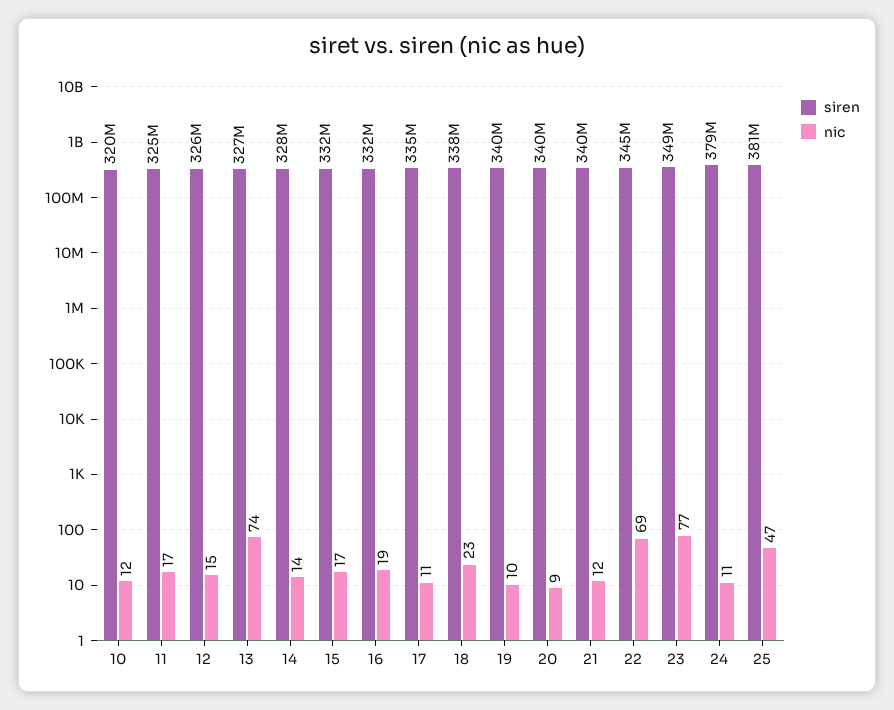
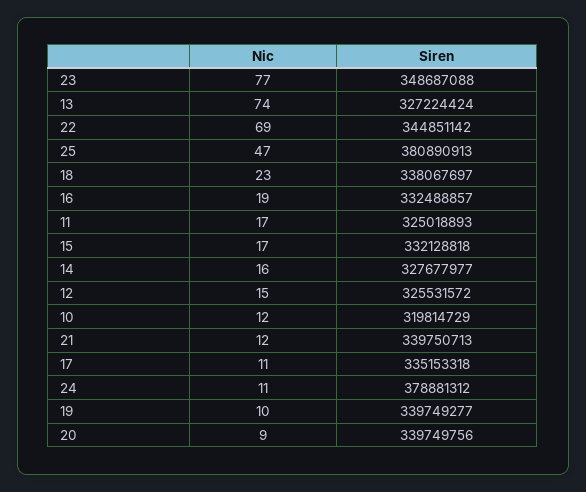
  {
    "siren": {
      "10": 319814729,
      "11": 325018893,
      "12": 325531572,
      "13": 327224424,
      "14": 327677977,
      "15": 332128818,
      "16": 332488857,
      "17": 335153318,
      "18": 338067697,
      "19": 339749277,
      "20": 339749756,
      "21": 339750713,
      "22": 344851142,
      "23": 348687088,
      "24": 378881312,
      "25": 380890913
    },
    "nic": {
      "10": 12,
      "11": 17,
      "12": 15,
      "13": 74,
-     "14": 14,
+     "14": 16,
      "15": 17,
      "16": 19,
      "17": 11,
      "18": 23,
      "19": 10,
      "20": 9,
      "21": 12,
      "22": 69,
      "23": 77,
      "24": 11,
      "25": 47
    }
  }

